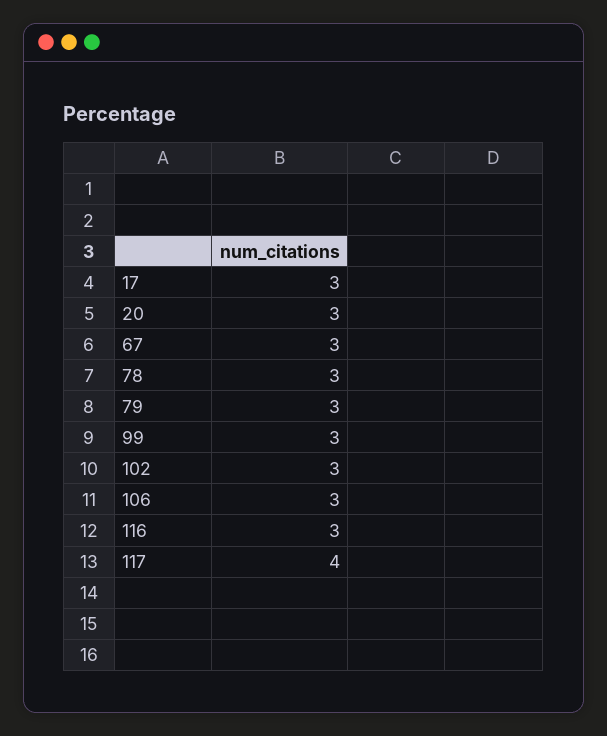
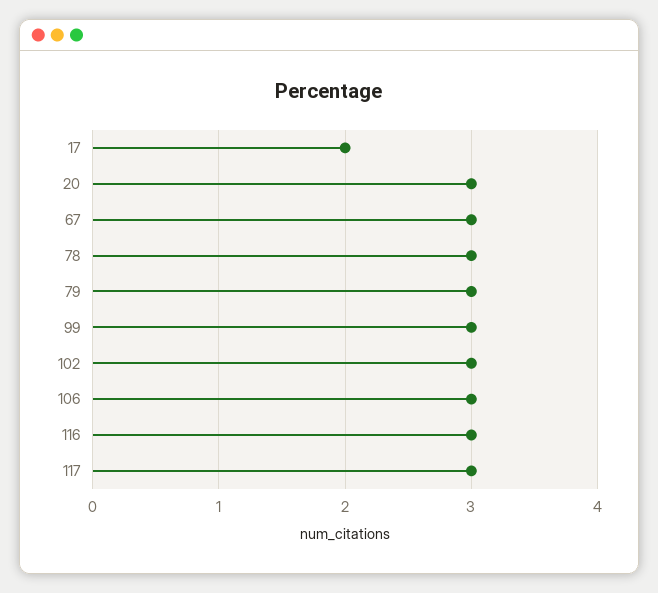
  {
-   "17": 3,
+   "17": 2,
    "20": 3,
    "67": 3,
    "78": 3,
    "79": 3,
    "99": 3,
    "102": 3,
    "106": 3,
    "116": 3,
-   "117": 4
+   "117": 3
  }

